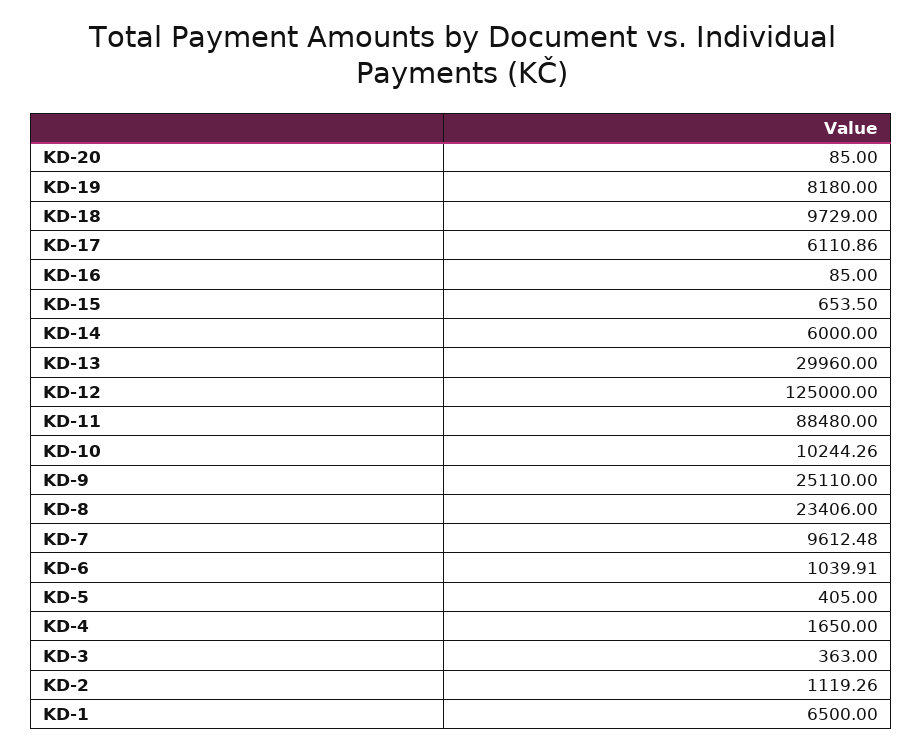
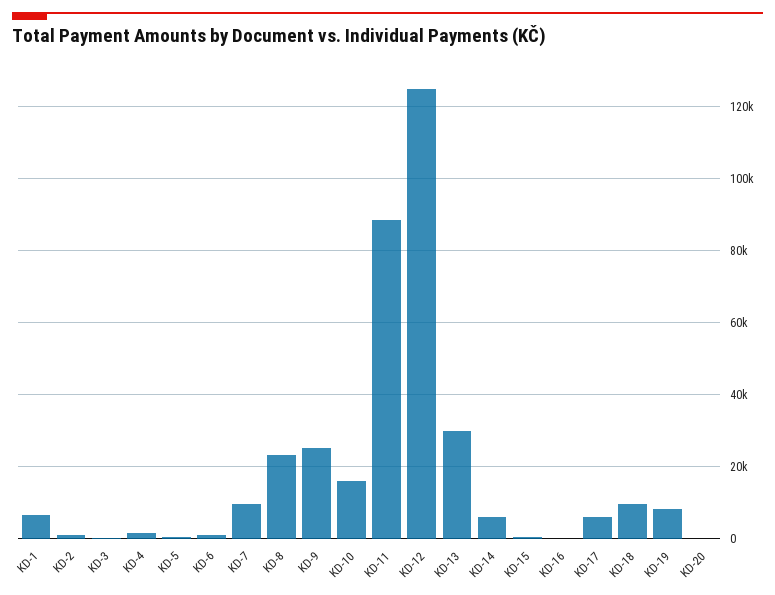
  {
    "KD-20": 85,
    "KD-19": 8180,
    "KD-18": 9729,
    "KD-17": 6110.86,
    "KD-16": 85,
    "KD-15": 653.5,
    "KD-14": 6000,
    "KD-13": 29960,
    "KD-12": 125000,
    "KD-11": 88480,
-   "KD-10": 10244.26,
+   "KD-10": 16000,
    "KD-9": 25110,
    "KD-8": 23406,
    "KD-7": 9612.48,
    "KD-6": 1039.91,
    "KD-5": 405,
    "KD-4": 1650,
    "KD-3": 363,
    "KD-2": 1119.26,
    "KD-1": 6500
  }

